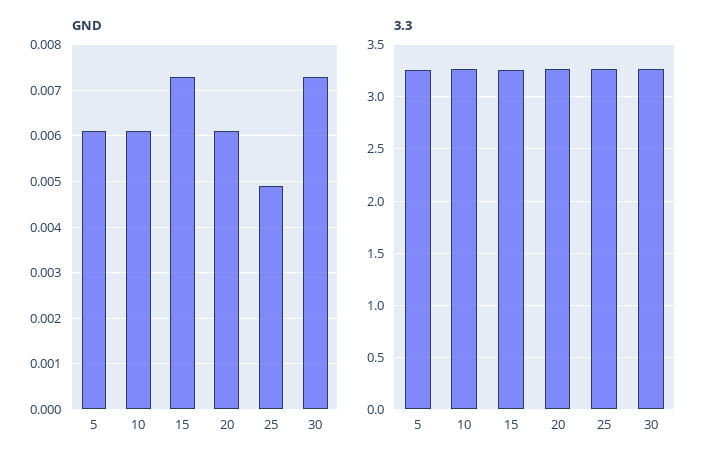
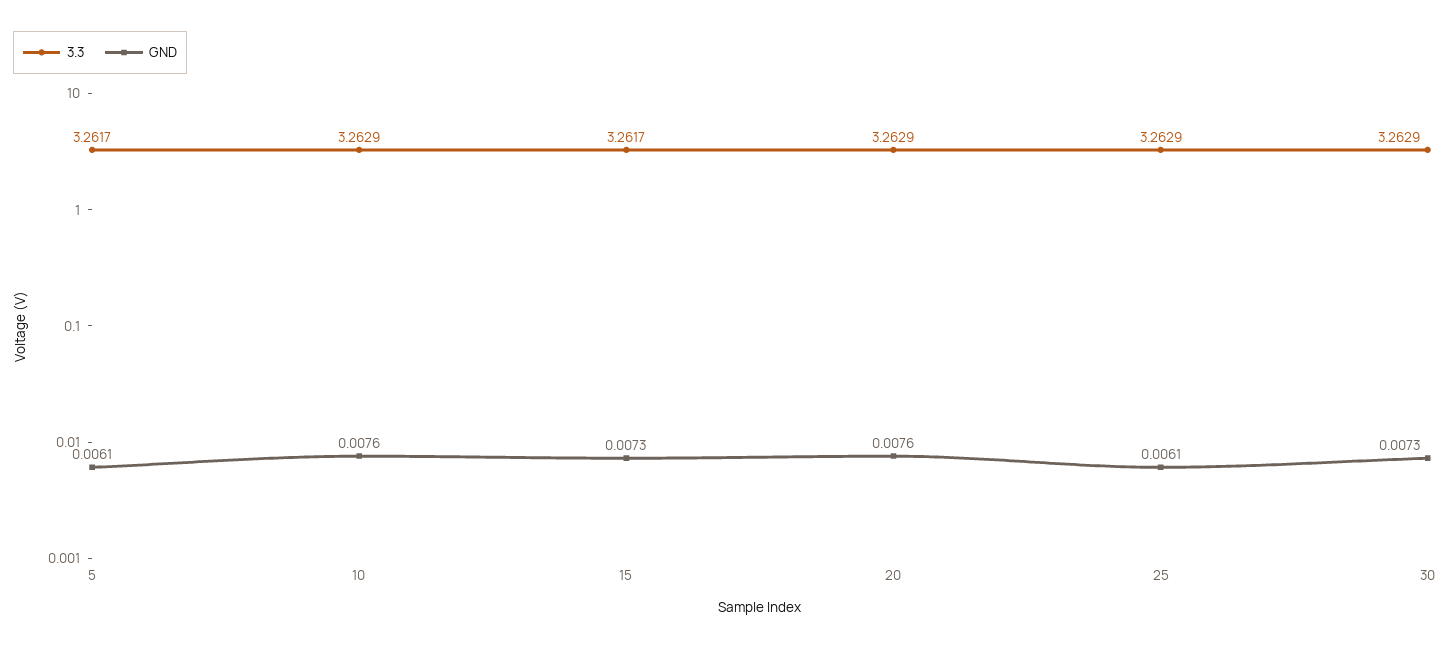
  {
    "GND": {
      "5": 0.0061,
-     "10": 0.006,
+     "10": 0.0076,
      "15": 0.0073,
-     "20": 0.006,
+     "20": 0.0076,
-     "25": 0.005,
+     "25": 0.0061,
      "30": 0.0073
    },
    "3.3": {
      "5": 3.2617,
      "10": 3.2629,
      "15": 3.2617,
      "20": 3.2629,
      "25": 3.2629,
      "30": 3.2629
    }
  }

